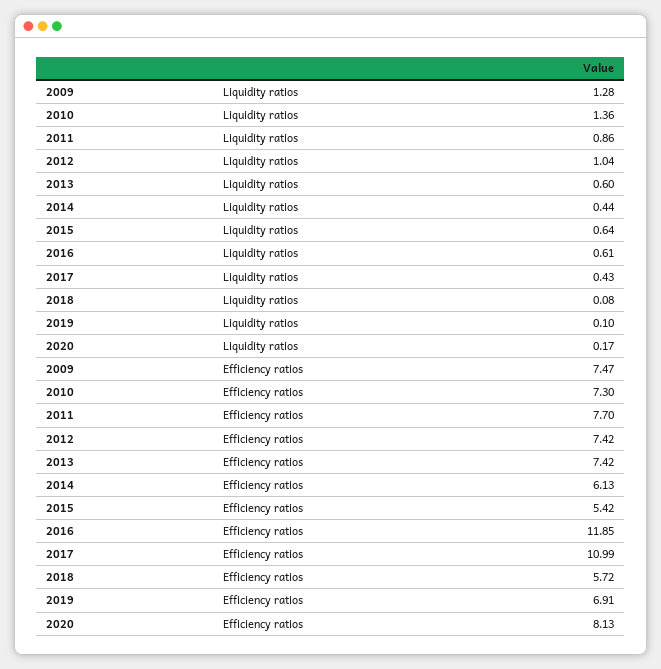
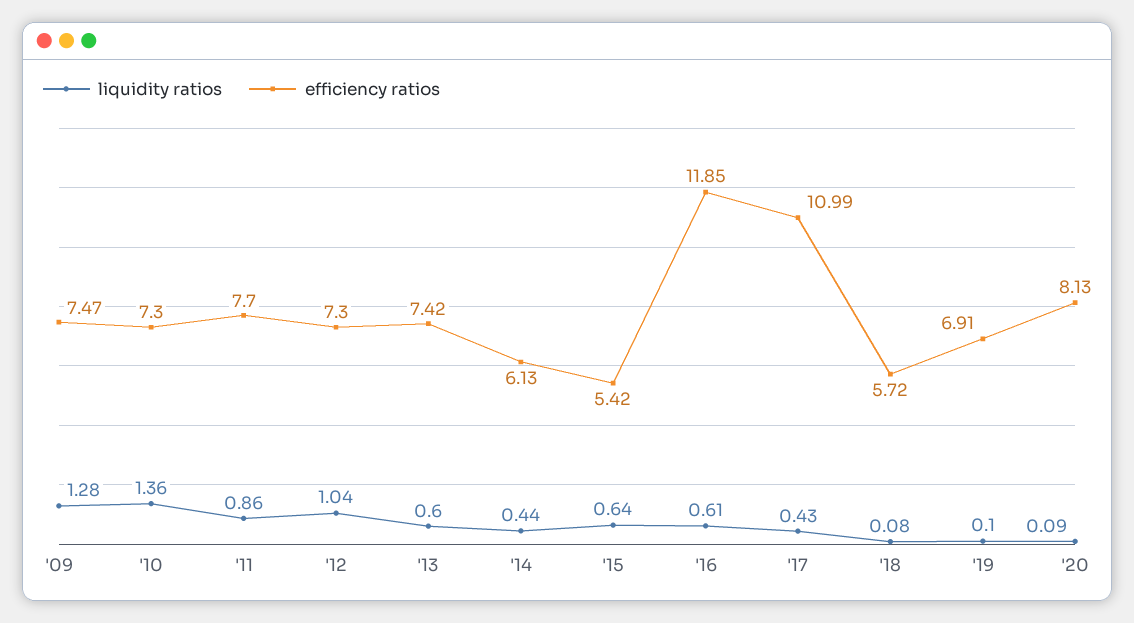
  {
    "Liquidity ratios": {
      "2009": 1.28,
      "2010": 1.36,
      "2011": 0.86,
      "2012": 1.04,
      "2013": 0.6,
      "2014": 0.44,
      "2015": 0.64,
      "2016": 0.61,
      "2017": 0.43,
      "2018": 0.08,
      "2019": 0.1,
-     "2020": 0.17
+     "2020": 0.09
    },
    "Efficiency ratios": {
      "2009": 7.47,
      "2010": 7.3,
      "2011": 7.7,
-     "2012": 7.42,
+     "2012": 7.3,
      "2013": 7.42,
      "2014": 6.13,
      "2015": 5.42,
      "2016": 11.85,
      "2017": 10.99,
      "2018": 5.72,
      "2019": 6.91,
      "2020": 8.13
    }
  }

